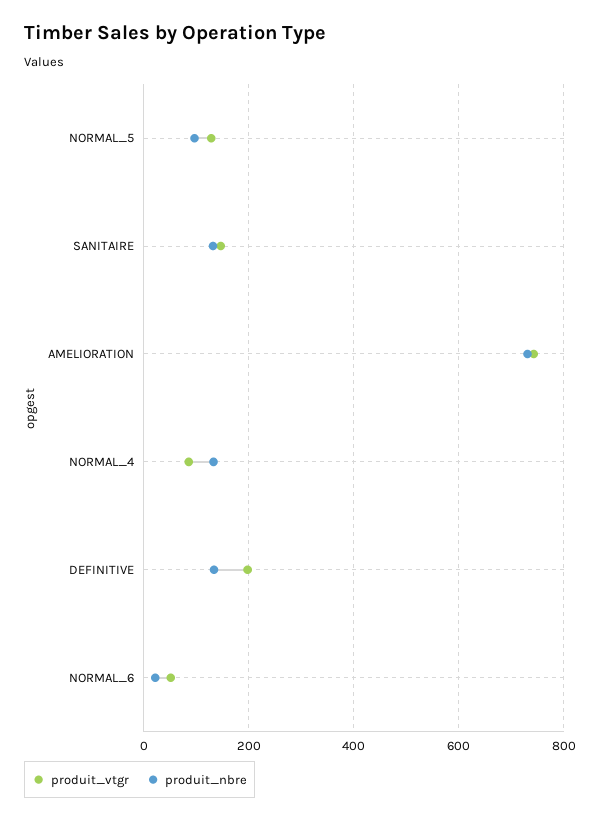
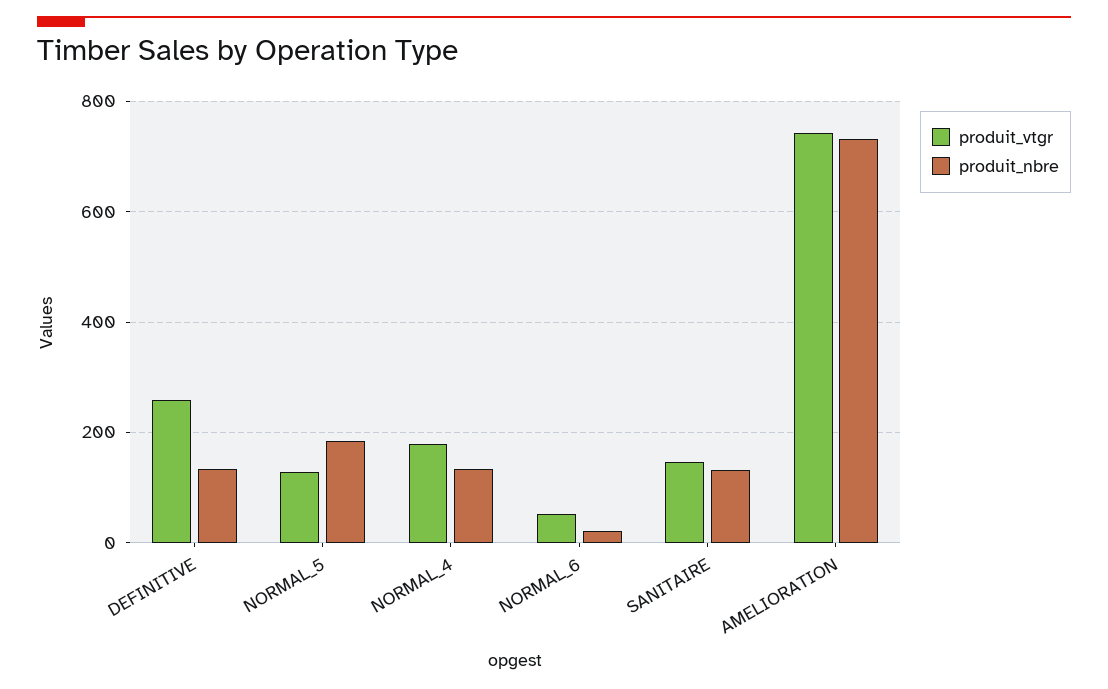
  {
    "produit_vtgr": {
      "NORMAL_5": 120,
      "SANITAIRE": 140,
      "AMELIORATION": 740,
-     "NORMAL_4": 80,
+     "NORMAL_4": 180,
-     "DEFINITIVE": 200,
+     "DEFINITIVE": 260,
      "NORMAL_6": 60
    },
    "produit_nbre": {
-     "NORMAL_5": 100,
+     "NORMAL_5": 180,
      "SANITAIRE": 140,
      "AMELIORATION": 740,
      "NORMAL_4": 140,
      "DEFINITIVE": 140,
      "NORMAL_6": 20
    }
  }

